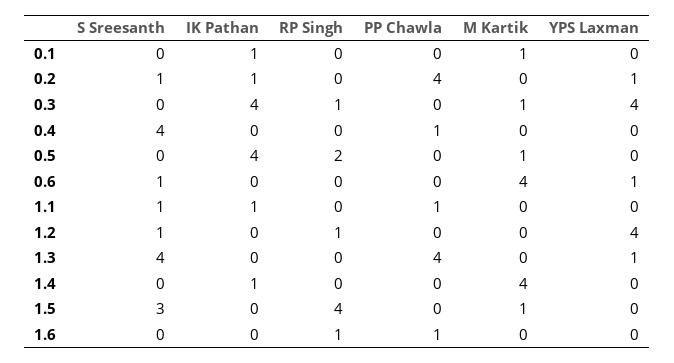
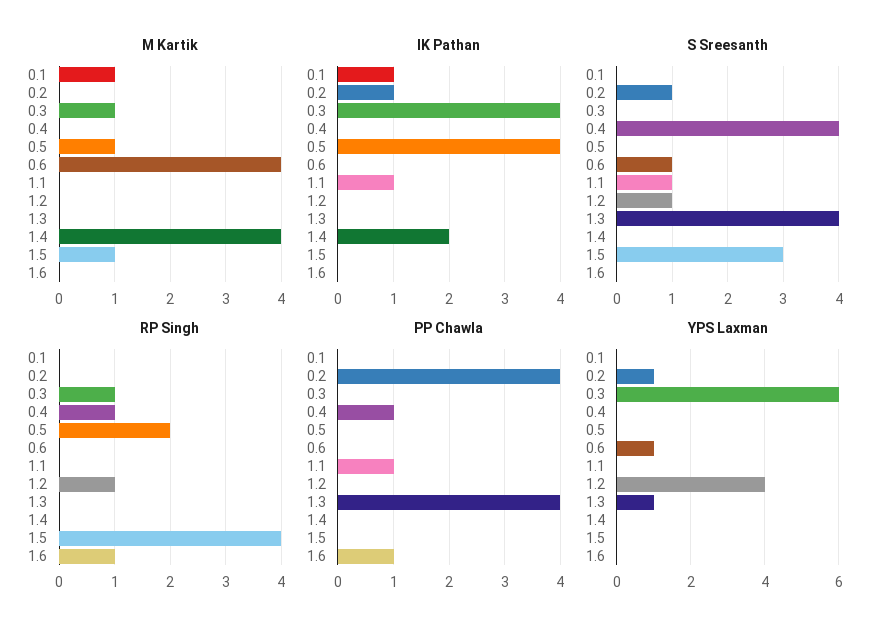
  {
    "S Sreesanth": {
      "0.1": 0,
      "0.2": 1,
      "0.3": 0,
      "0.4": 4,
      "0.5": 0,
      "0.6": 1,
      "1.1": 1,
      "1.2": 1,
      "1.3": 4,
      "1.4": 0,
      "1.5": 3,
      "1.6": 0
    },
    "IK Pathan": {
      "0.1": 1,
      "0.2": 1,
      "0.3": 4,
      "0.4": 0,
      "0.5": 4,
      "0.6": 0,
      "1.1": 1,
      "1.2": 0,
      "1.3": 0,
-     "1.4": 1,
+     "1.4": 2,
      "1.5": 0,
      "1.6": 0
    },
    "RP Singh": {
      "0.1": 0,
      "0.2": 0,
      "0.3": 1,
-     "0.4": 0,
+     "0.4": 1,
      "0.5": 2,
      "0.6": 0,
      "1.1": 0,
      "1.2": 1,
      "1.3": 0,
      "1.4": 0,
      "1.5": 4,
      "1.6": 1
    },
    "PP Chawla": {
      "0.1": 0,
      "0.2": 4,
      "0.3": 0,
      "0.4": 1,
      "0.5": 0,
      "0.6": 0,
      "1.1": 1,
      "1.2": 0,
      "1.3": 4,
      "1.4": 0,
      "1.5": 0,
      "1.6": 1
    },
    "M Kartik": {
      "0.1": 1,
      "0.2": 0,
      "0.3": 1,
      "0.4": 0,
      "0.5": 1,
      "0.6": 4,
      "1.1": 0,
      "1.2": 0,
      "1.3": 0,
      "1.4": 4,
      "1.5": 1,
      "1.6": 0
    },
    "YPS Laxman": {
      "0.1": 0,
      "0.2": 1,
-     "0.3": 4,
+     "0.3": 6,
      "0.4": 0,
      "0.5": 0,
      "0.6": 1,
      "1.1": 0,
      "1.2": 4,
      "1.3": 1,
      "1.4": 0,
      "1.5": 0,
      "1.6": 0
    }
  }

